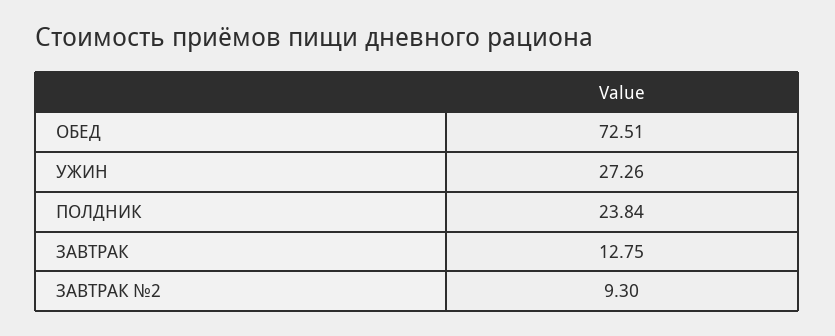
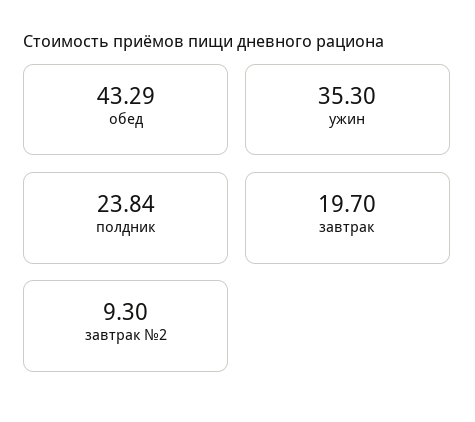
  {
-   "ОБЕД": 72.51,
+   "ОБЕД": 43.29,
-   "УЖИН": 27.26,
+   "УЖИН": 35.3,
    "ПОЛДНИК": 23.84,
-   "ЗАВТРАК": 12.75,
+   "ЗАВТРАК": 19.7,
    "ЗАВТРАК №2": 9.3
  }

